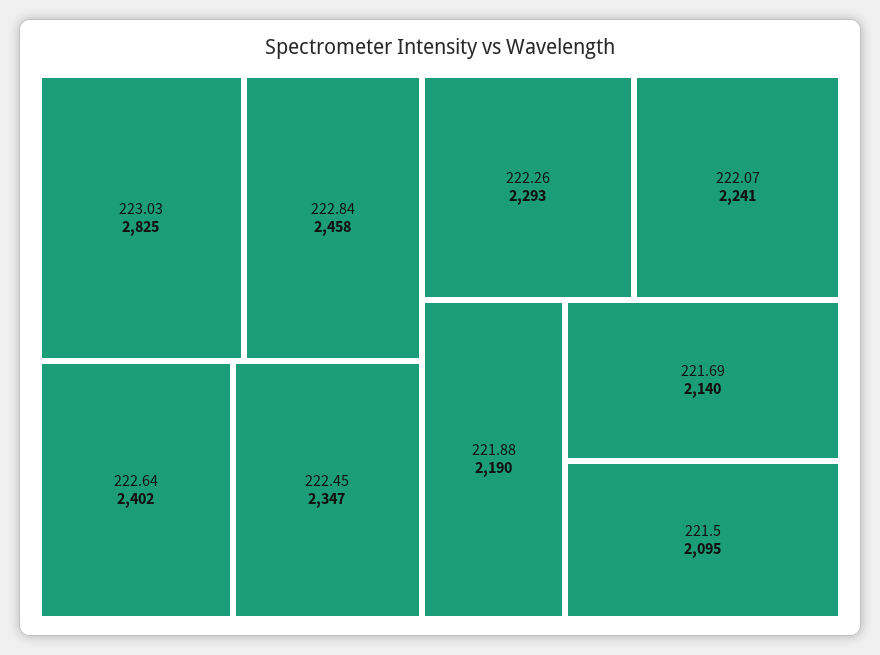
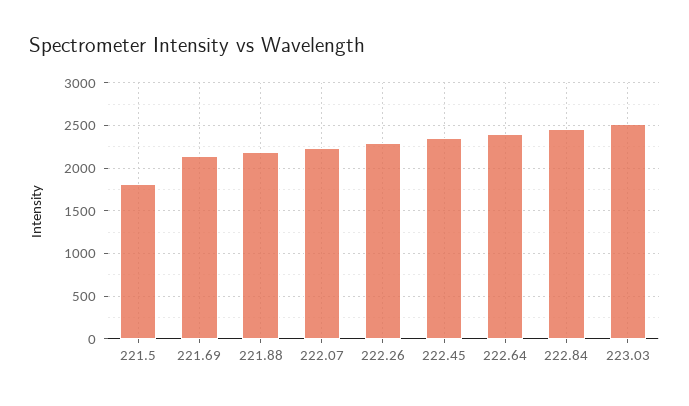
  {
-   "223.03": 2825,
+   "223.03": 2500,
    "222.84": 2458,
    "222.64": 2402,
    "222.45": 2347,
    "222.26": 2293,
    "222.07": 2241,
    "221.88": 2190,
    "221.69": 2140,
-   "221.5": 2095
+   "221.5": 1800
  }

